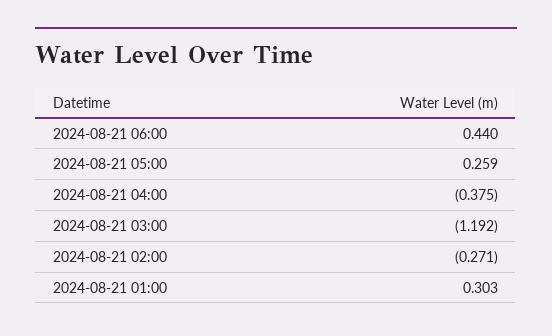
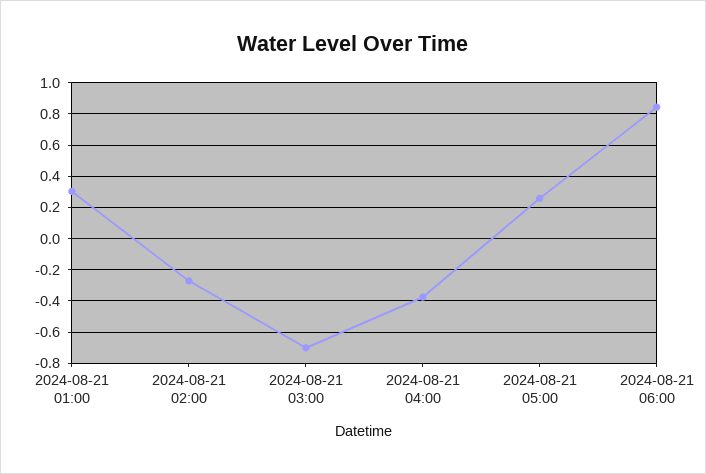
  {
-   "2024-08-21 06:00": 0.44,
+   "2024-08-21 06:00": 0.85,
    "2024-08-21 05:00": 0.259,
    "2024-08-21 04:00": -0.375,
-   "2024-08-21 03:00": -1.192,
+   "2024-08-21 03:00": -0.7,
    "2024-08-21 02:00": -0.271,
    "2024-08-21 01:00": 0.303
  }

